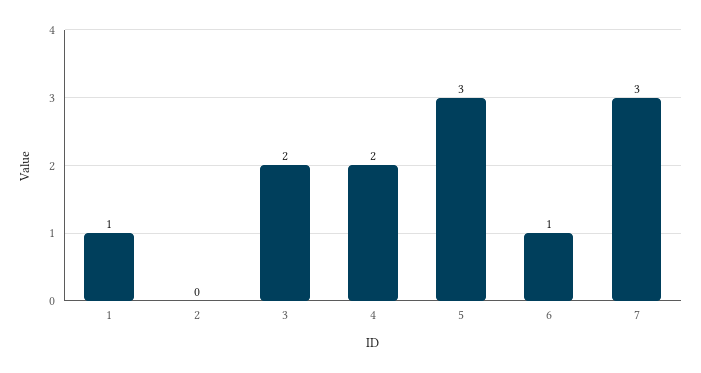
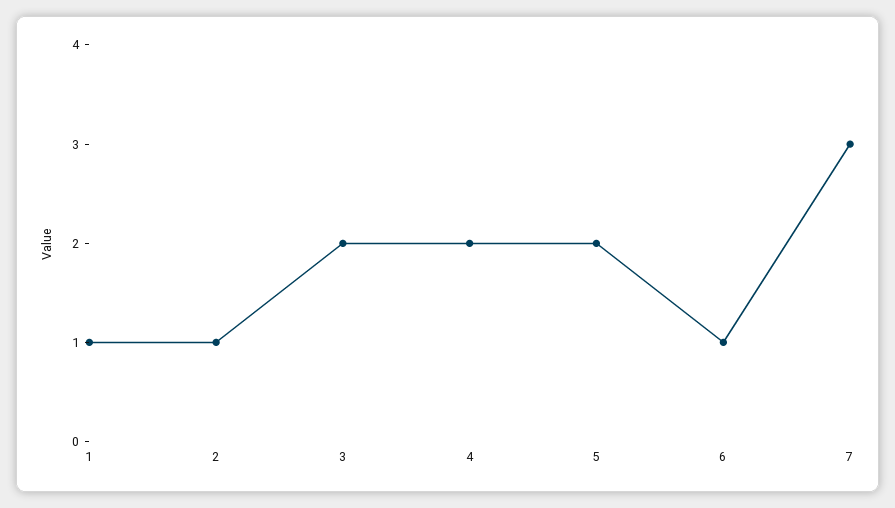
  {
    "1": 1,
-   "2": 0,
+   "2": 1,
    "3": 2,
    "4": 2,
-   "5": 3,
+   "5": 2,
    "6": 1,
    "7": 3
  }

